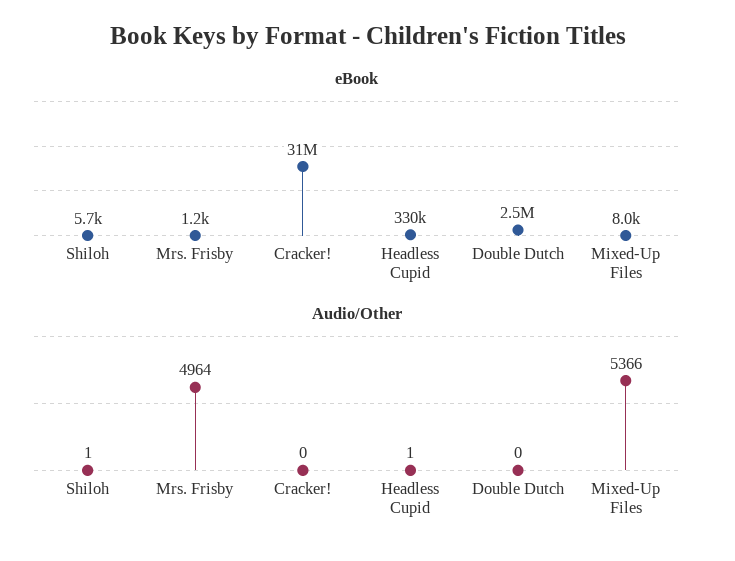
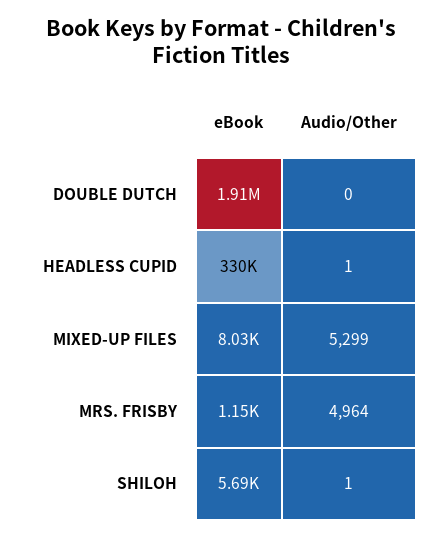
  {
    "eBook": {
      "Shiloh": 5690,
      "Mrs. Frisby": 1150,
-     "Cracker!": 31000000,
      "Headless Cupid": 330000,
-     "Double Dutch": 2500000,
+     "Double Dutch": 1910000,
      "Mixed-Up Files": 8030
    },
    "Audio/Other": {
      "Shiloh": 1,
      "Mrs. Frisby": 4964,
-     "Cracker!": 0,
      "Headless Cupid": 1,
      "Double Dutch": 0,
-     "Mixed-Up Files": 5366
+     "Mixed-Up Files": 5299
    }
  }

